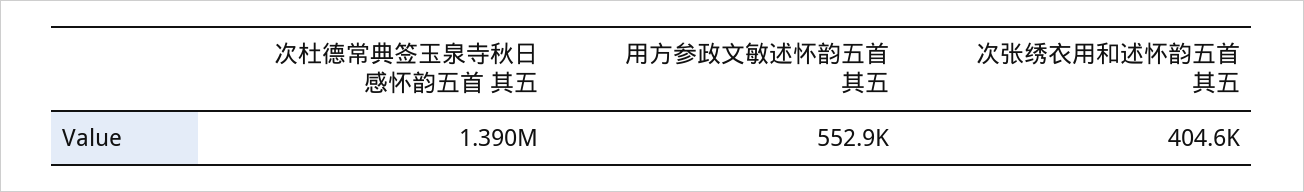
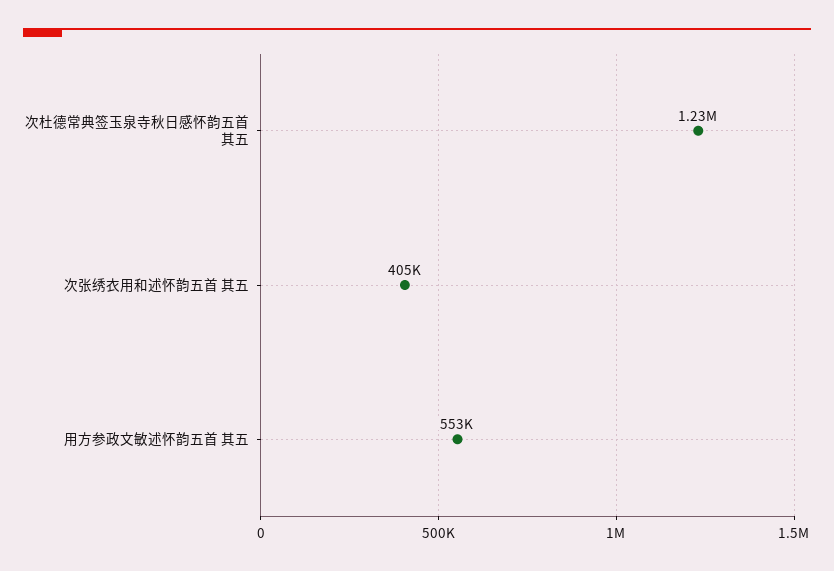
  {
-   "次杜德常典签玉泉寺秋日感怀韵五首 其五": 1390000,
+   "次杜德常典签玉泉寺秋日感怀韵五首 其五": 1230000,
    "用方参政文敏述怀韵五首 其五": 552900,
    "次张绣衣用和述怀韵五首 其五": 404600
  }

